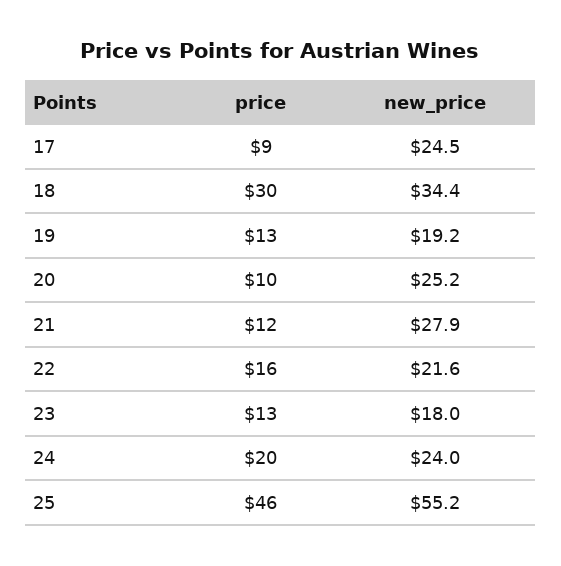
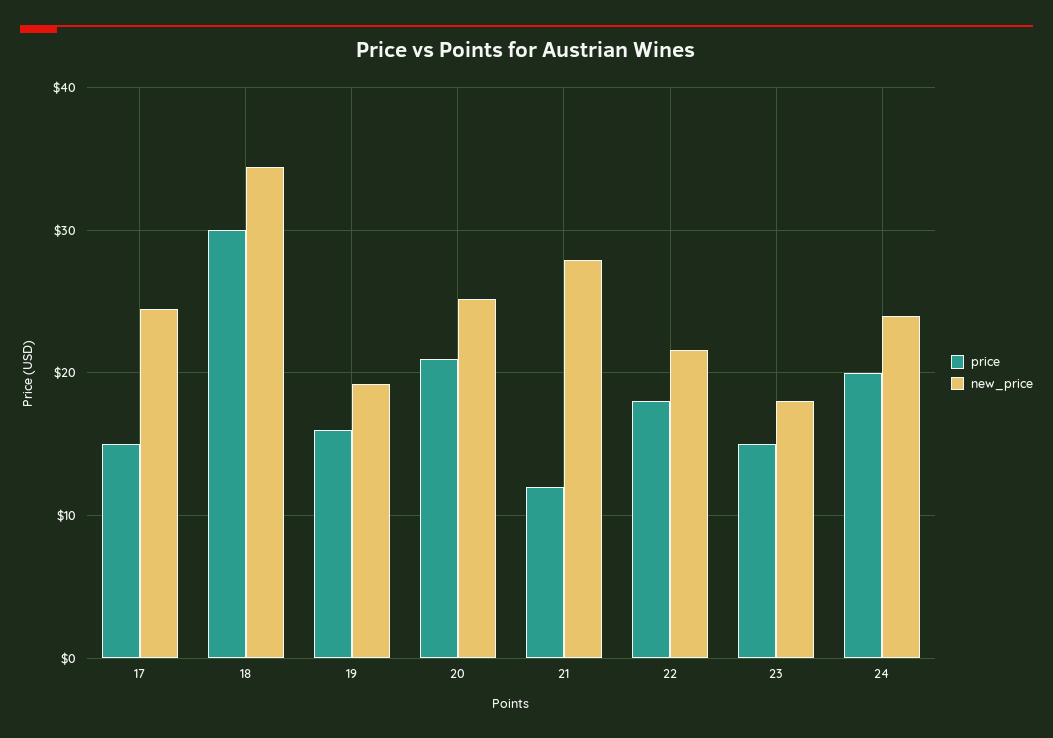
  {
    "price": {
-     "17": 9,
+     "17": 15,
      "18": 30,
-     "19": 13,
+     "19": 16,
-     "20": 10,
+     "20": 21,
      "21": 12,
-     "22": 16,
+     "22": 18,
-     "23": 13,
+     "23": 15,
-     "24": 20,
+     "24": 20
-     "25": 46
    },
    "new_price": {
      "17": 24.5,
      "18": 34.4,
      "19": 19.2,
      "20": 25.2,
      "21": 27.9,
      "22": 21.6,
      "23": 18,
-     "24": 24,
+     "24": 24
-     "25": 55.2
    }
  }

